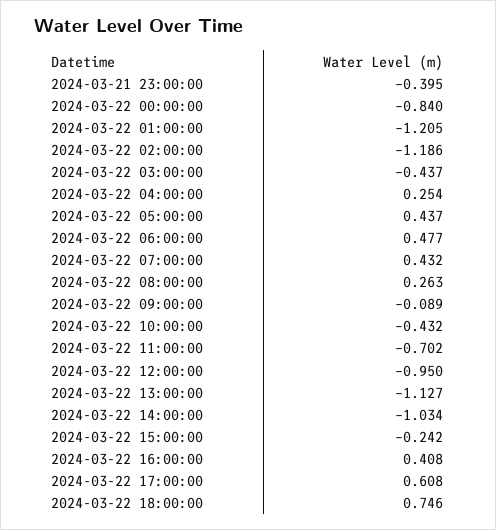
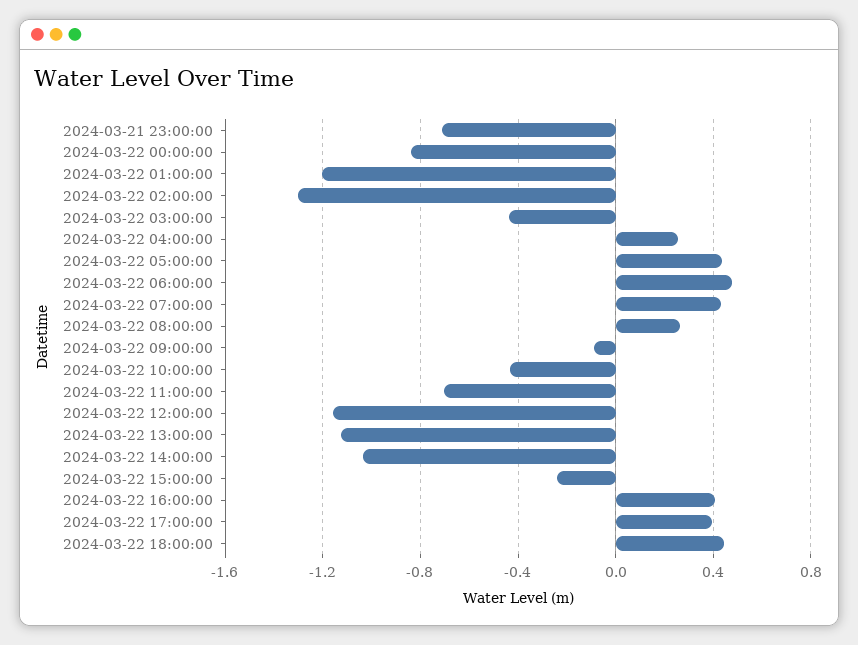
  {
-   "2024-03-21 23:00:00": -0.395,
+   "2024-03-21 23:00:00": -0.7,
    "2024-03-22 00:00:00": -0.84,
    "2024-03-22 01:00:00": -1.205,
-   "2024-03-22 02:00:00": -1.186,
+   "2024-03-22 02:00:00": -1.3,
    "2024-03-22 03:00:00": -0.437,
    "2024-03-22 04:00:00": 0.254,
    "2024-03-22 05:00:00": 0.437,
    "2024-03-22 06:00:00": 0.477,
    "2024-03-22 07:00:00": 0.432,
    "2024-03-22 08:00:00": 0.263,
    "2024-03-22 09:00:00": -0.089,
    "2024-03-22 10:00:00": -0.432,
    "2024-03-22 11:00:00": -0.702,
-   "2024-03-22 12:00:00": -0.95,
+   "2024-03-22 12:00:00": -1.15,
    "2024-03-22 13:00:00": -1.127,
    "2024-03-22 14:00:00": -1.034,
    "2024-03-22 15:00:00": -0.242,
    "2024-03-22 16:00:00": 0.408,
-   "2024-03-22 17:00:00": 0.608,
+   "2024-03-22 17:00:00": 0.4,
-   "2024-03-22 18:00:00": 0.746
+   "2024-03-22 18:00:00": 0.45
  }

